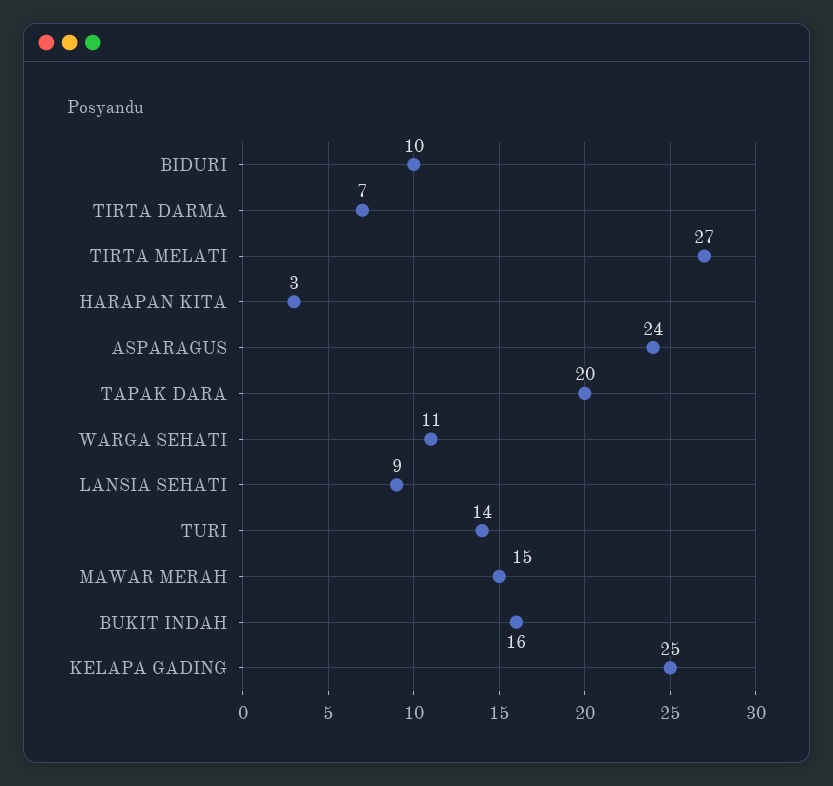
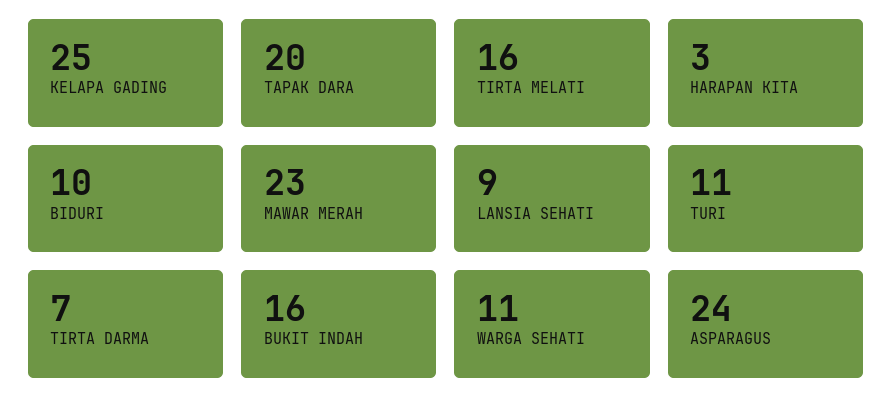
  {
    "BIDURI": 10,
    "TIRTA DARMA": 7,
-   "TIRTA MELATI": 27,
+   "TIRTA MELATI": 16,
    "HARAPAN KITA": 3,
    "ASPARAGUS": 24,
    "TAPAK DARA": 20,
    "WARGA SEHATI": 11,
    "LANSIA SEHATI": 9,
-   "TURI": 14,
+   "TURI": 11,
-   "MAWAR MERAH": 15,
+   "MAWAR MERAH": 23,
    "BUKIT INDAH": 16,
    "KELAPA GADING": 25
  }

